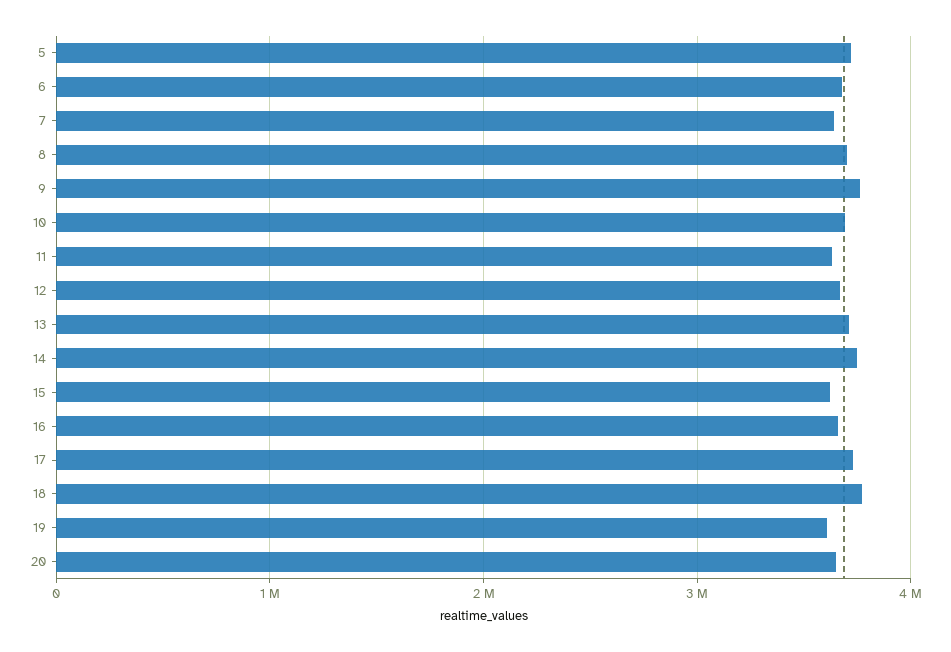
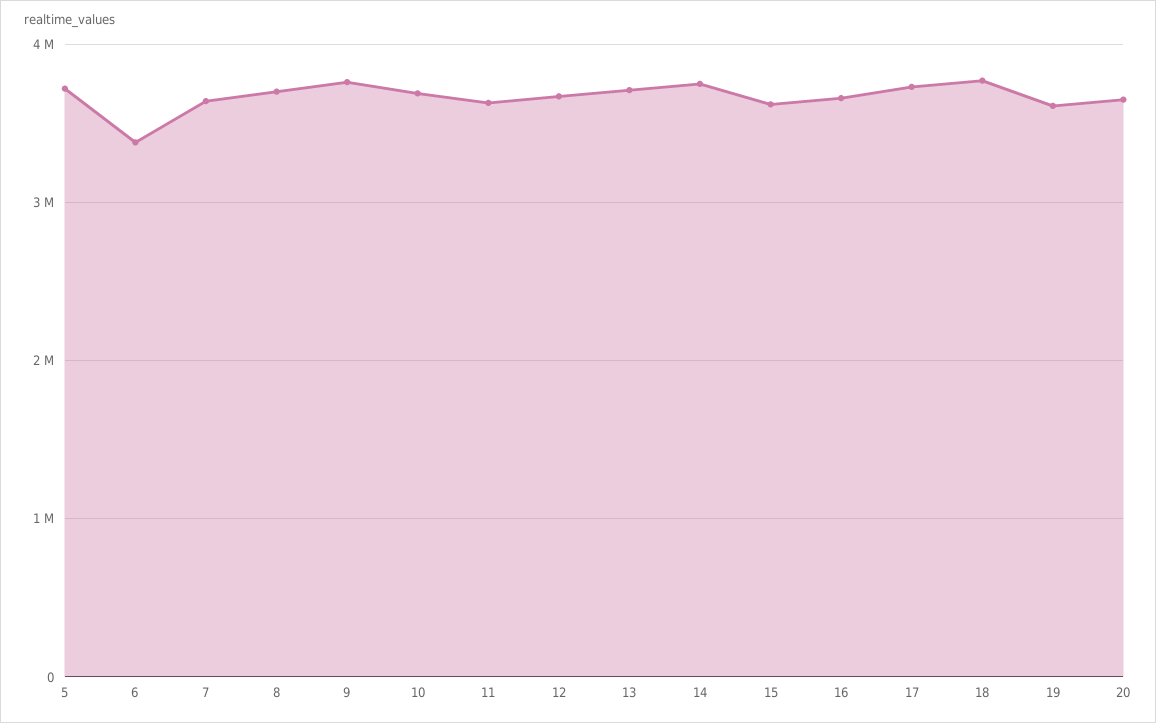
  {
    "5": 3700000,
-   "6": 3700000,
+   "6": 3400000,
    "7": 3600000,
    "8": 3700000,
    "9": 3800000,
    "10": 3700000,
    "11": 3600000,
    "12": 3700000,
    "13": 3700000,
    "14": 3800000,
    "15": 3600000,
    "16": 3700000,
    "17": 3700000,
    "18": 3800000,
    "19": 3600000,
    "20": 3700000
  }

